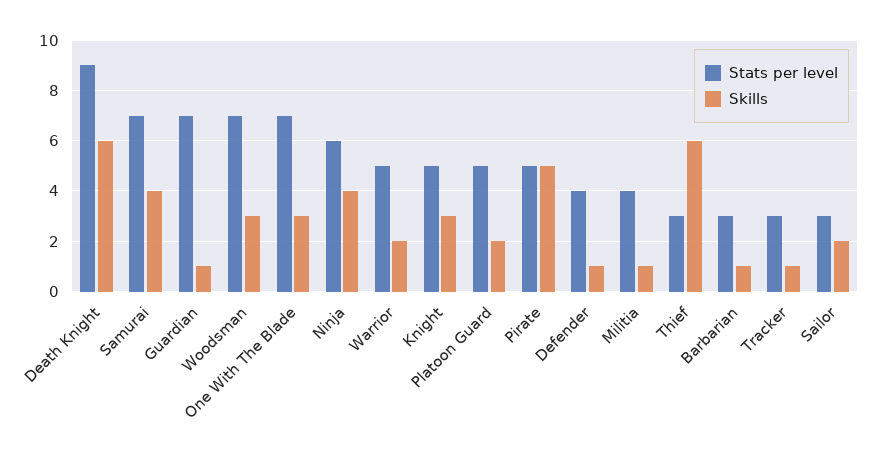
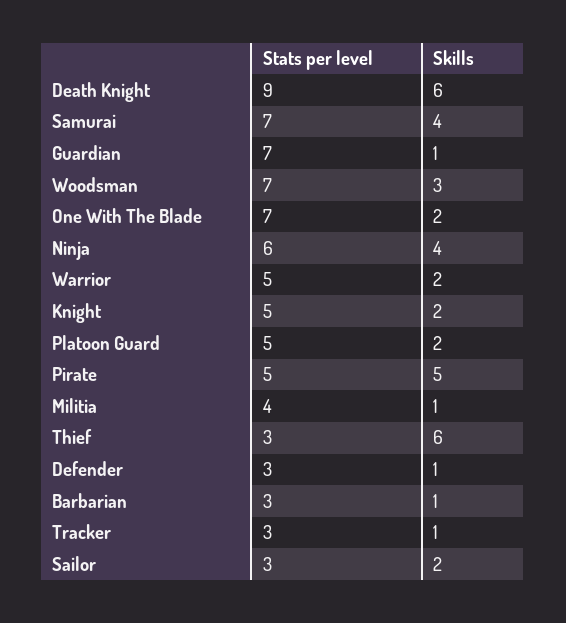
  {
    "Stats per level": {
      "Death Knight": 9,
      "Samurai": 7,
      "Guardian": 7,
      "Woodsman": 7,
      "One With The Blade": 7,
      "Ninja": 6,
      "Warrior": 5,
      "Knight": 5,
      "Platoon Guard": 5,
      "Pirate": 5,
-     "Defender": 4,
+     "Defender": 3,
      "Militia": 4,
      "Thief": 3,
      "Barbarian": 3,
      "Tracker": 3,
      "Sailor": 3
    },
    "Skills": {
      "Death Knight": 6,
      "Samurai": 4,
      "Guardian": 1,
      "Woodsman": 3,
-     "One With The Blade": 3,
+     "One With The Blade": 2,
      "Ninja": 4,
      "Warrior": 2,
-     "Knight": 3,
+     "Knight": 2,
      "Platoon Guard": 2,
      "Pirate": 5,
      "Defender": 1,
      "Militia": 1,
      "Thief": 6,
      "Barbarian": 1,
      "Tracker": 1,
      "Sailor": 2
    }
  }

